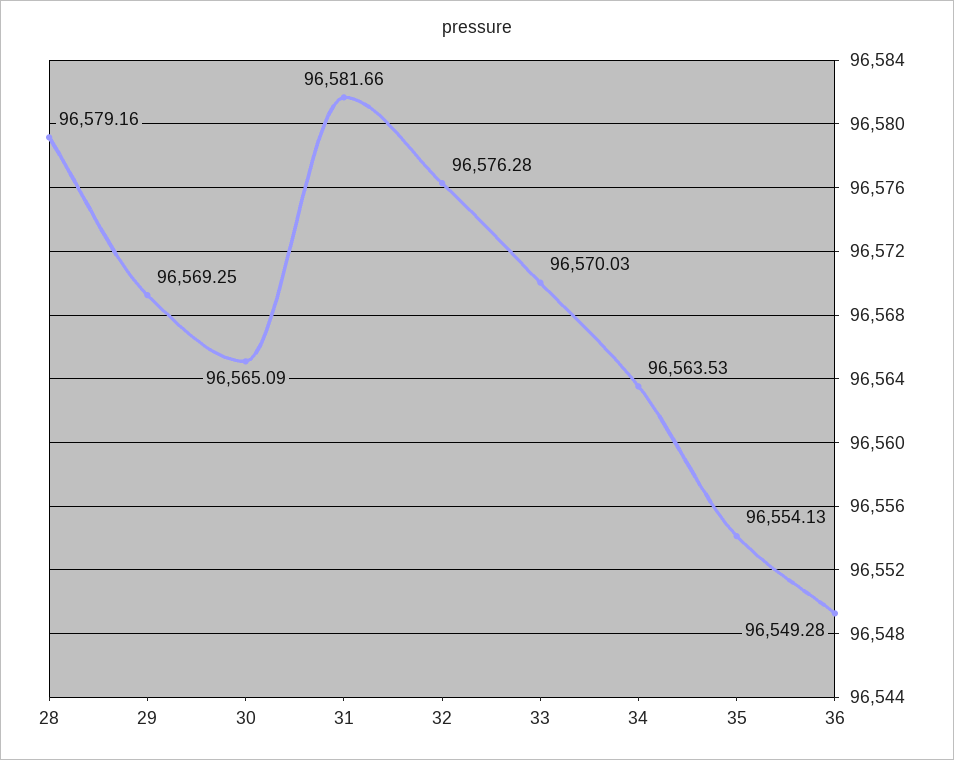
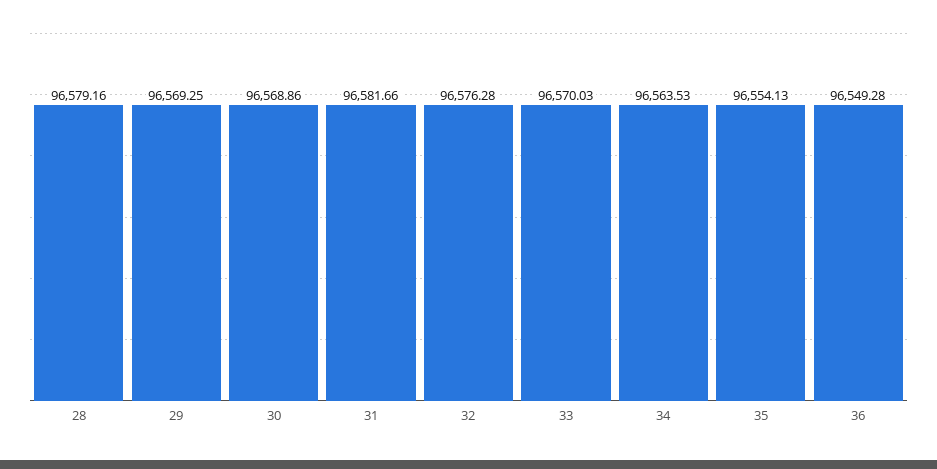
  {
    "28": 96579.16,
    "29": 96569.25,
-   "30": 96565.09,
+   "30": 96568.86,
    "31": 96581.66,
    "32": 96576.28,
    "33": 96570.03,
    "34": 96563.53,
    "35": 96554.13,
    "36": 96549.28
  }

